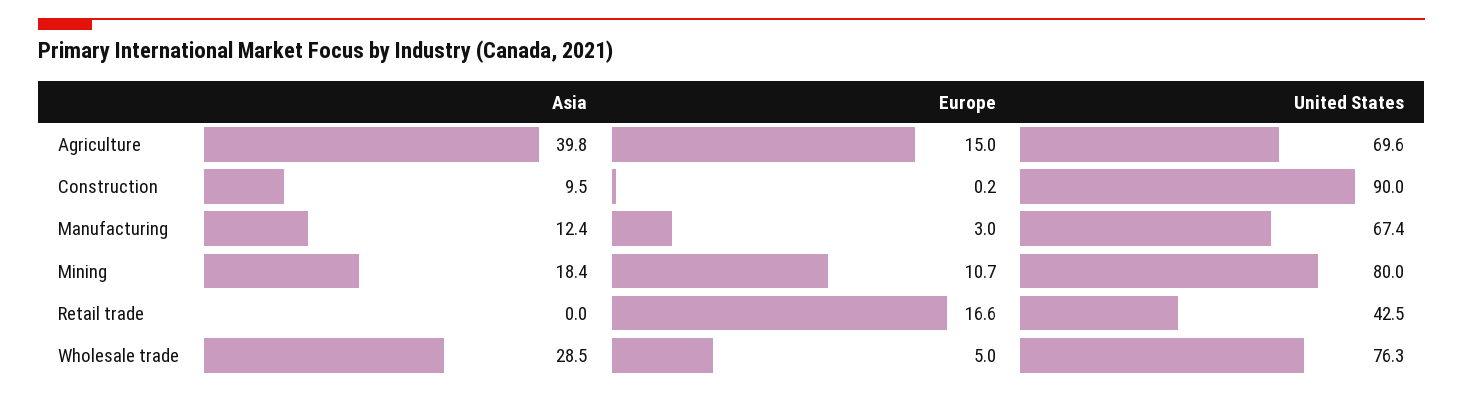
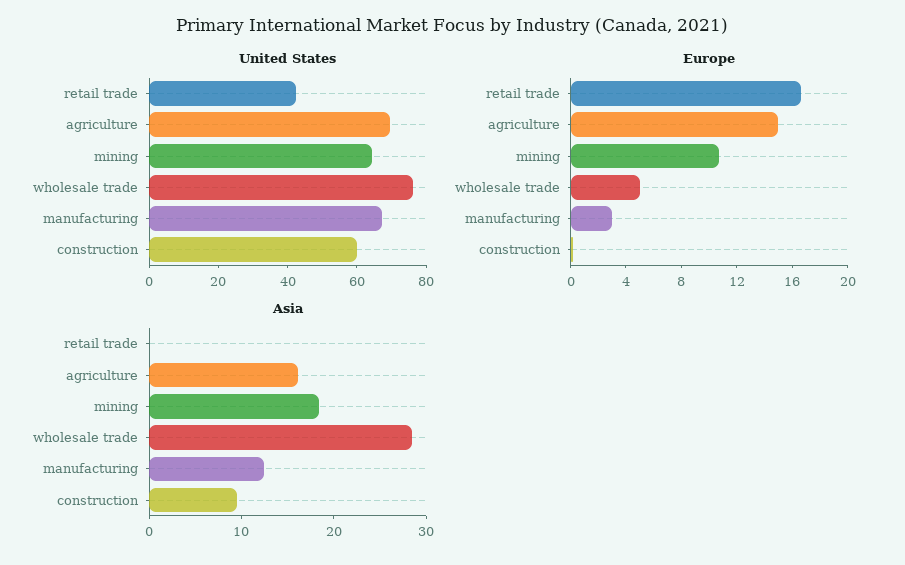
  {
    "Asia": {
-     "Agriculture": 39.8,
+     "Agriculture": 16,
      "Construction": 9.5,
      "Manufacturing": 12.4,
      "Mining": 18.4,
      "Retail trade": 0,
      "Wholesale trade": 28.5
    },
    "Europe": {
      "Agriculture": 15,
      "Construction": 0.2,
      "Manufacturing": 3,
      "Mining": 10.7,
      "Retail trade": 16.6,
      "Wholesale trade": 5
    },
    "United States": {
      "Agriculture": 69.6,
-     "Construction": 90,
+     "Construction": 60,
      "Manufacturing": 67.4,
-     "Mining": 80,
+     "Mining": 65,
      "Retail trade": 42.5,
      "Wholesale trade": 76.3
    }
  }

